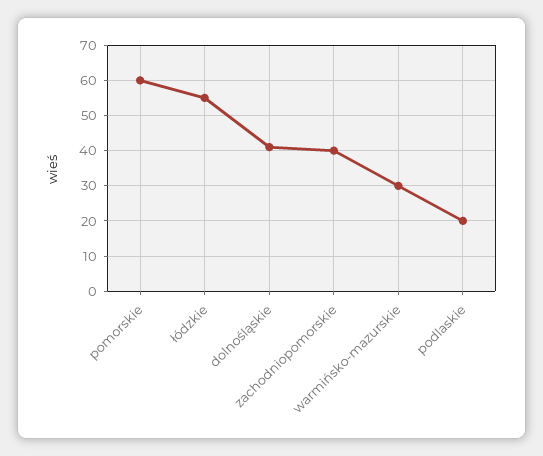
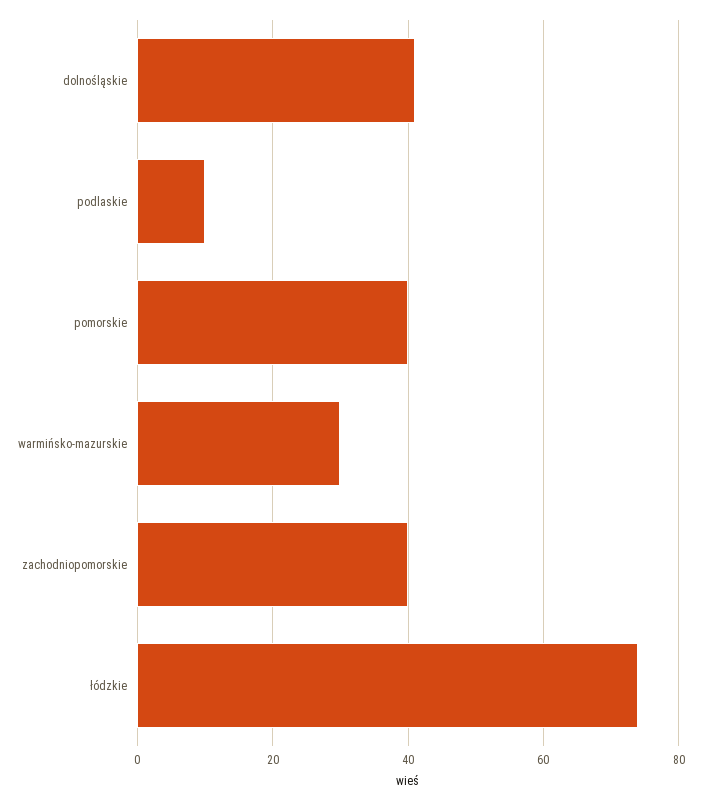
  {
-   "pomorskie": 60,
+   "pomorskie": 40,
-   "łódzkie": 55,
+   "łódzkie": 75,
    "dolnośląskie": 40,
    "zachodniopomorskie": 40,
    "warmińsko-mazurskie": 30,
-   "podlaskie": 20
+   "podlaskie": 10
  }

